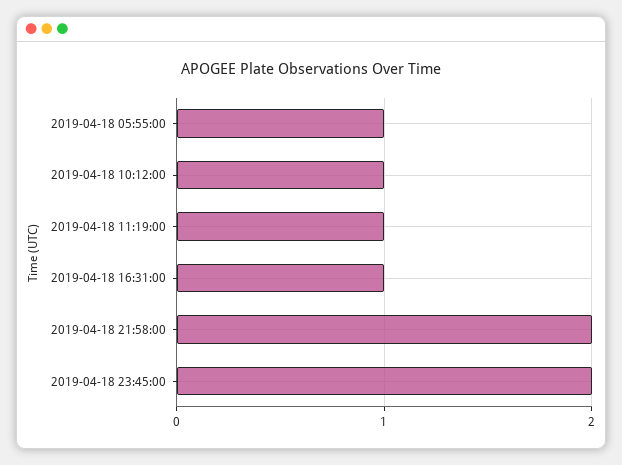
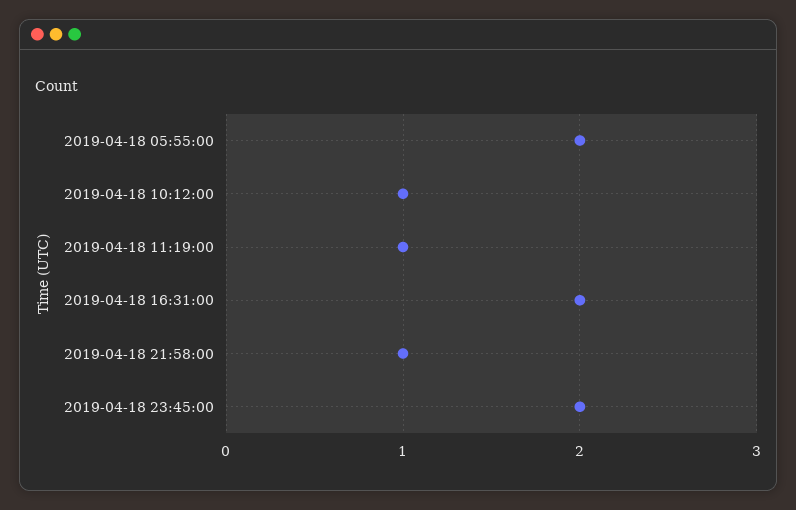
  {
-   "2019-04-18 05:55:00": 1,
+   "2019-04-18 05:55:00": 2,
    "2019-04-18 10:12:00": 1,
    "2019-04-18 11:19:00": 1,
-   "2019-04-18 16:31:00": 1,
+   "2019-04-18 16:31:00": 2,
-   "2019-04-18 21:58:00": 2,
+   "2019-04-18 21:58:00": 1,
    "2019-04-18 23:45:00": 2
  }

